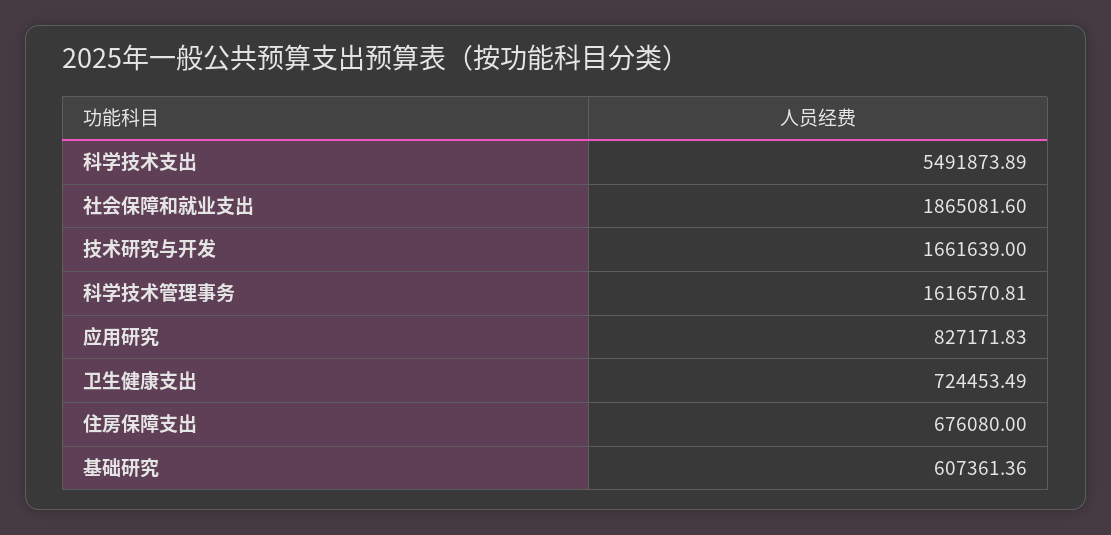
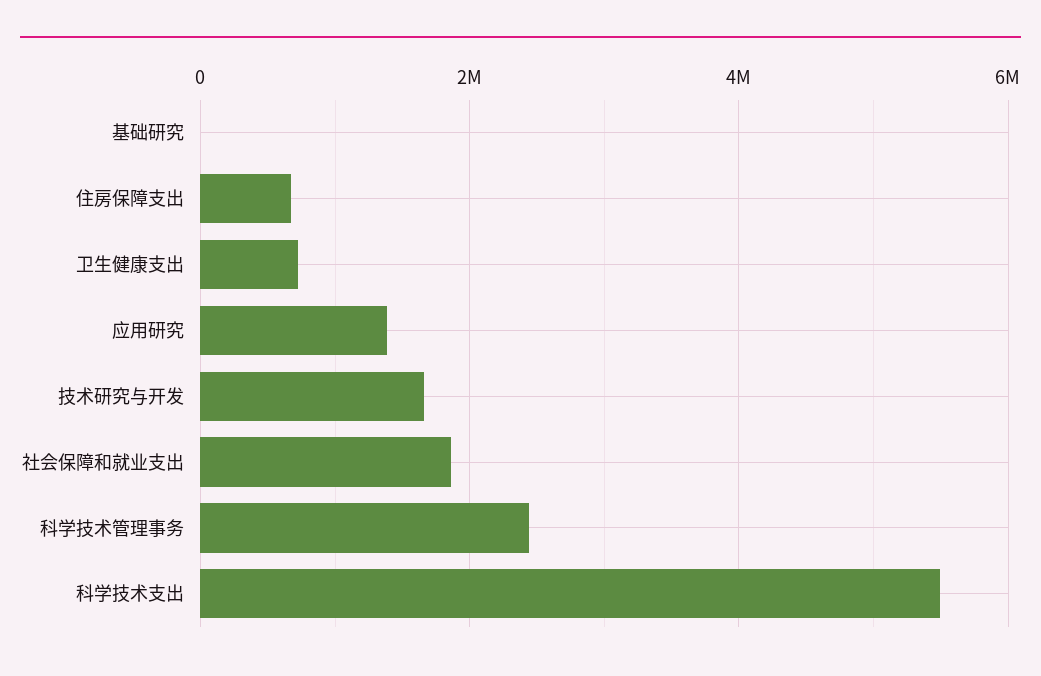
  {
    "科学技术支出": 5491873.89,
    "社会保障和就业支出": 1865081.6,
    "技术研究与开发": 1661639,
-   "科学技术管理事务": 1616570.81,
+   "科学技术管理事务": 2400000,
-   "应用研究": 827171.83,
+   "应用研究": 1400000,
    "卫生健康支出": 724453.49,
    "住房保障支出": 676080,
-   "基础研究": 607361.36
+   "基础研究": 0
  }

